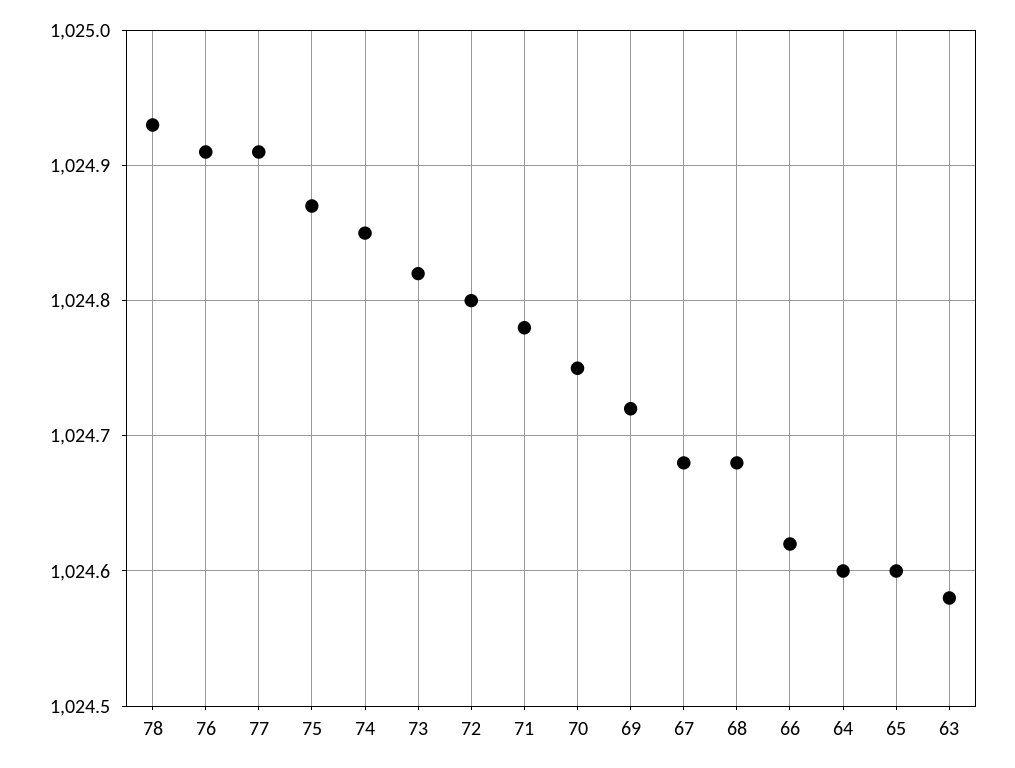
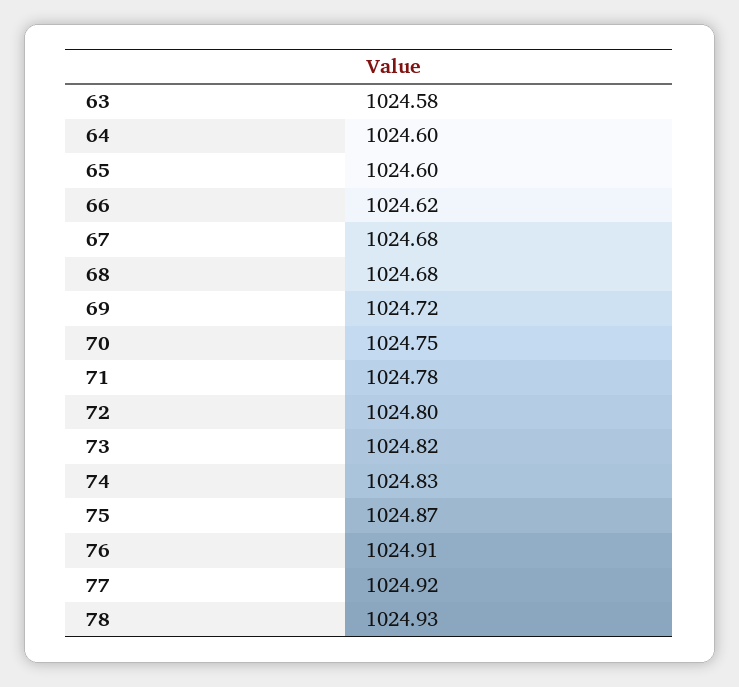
  {
    "78": 1024.93,
    "76": 1024.91,
-   "77": 1024.91,
+   "77": 1024.92,
    "75": 1024.87,
-   "74": 1024.85,
+   "74": 1024.83,
    "73": 1024.82,
    "72": 1024.8,
    "71": 1024.78,
    "70": 1024.75,
    "69": 1024.72,
    "67": 1024.68,
    "68": 1024.68,
    "66": 1024.62,
    "64": 1024.6,
    "65": 1024.6,
    "63": 1024.58
  }

